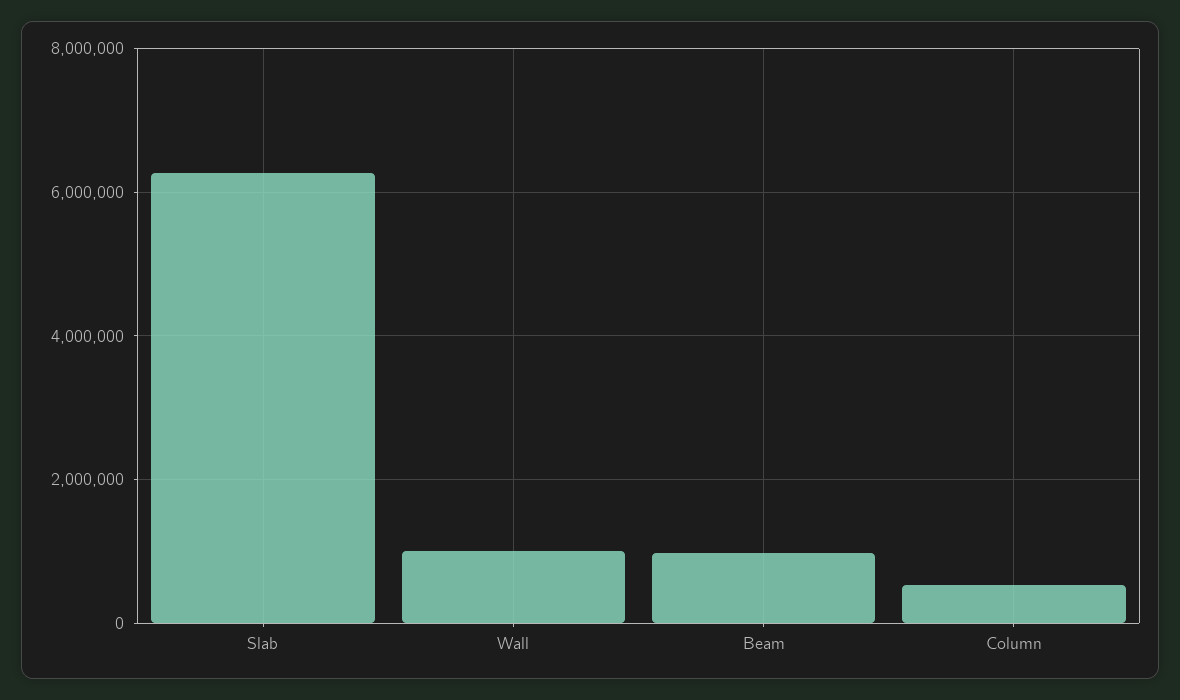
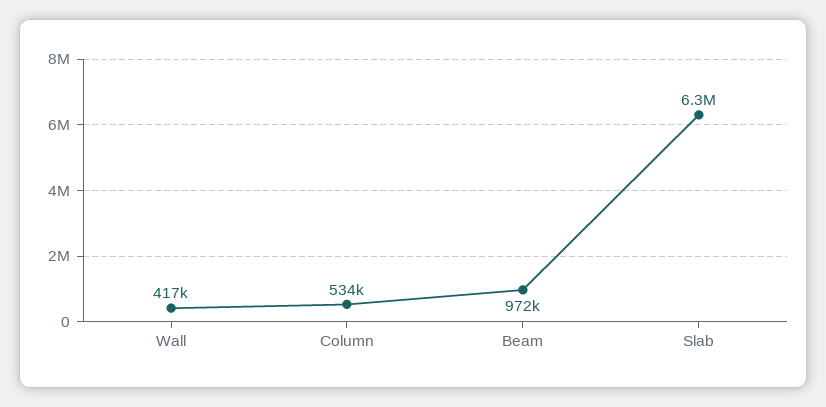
  {
    "Slab": 6300000,
-   "Wall": 1000000,
+   "Wall": 417000,
    "Beam": 972000,
    "Column": 534000
  }

